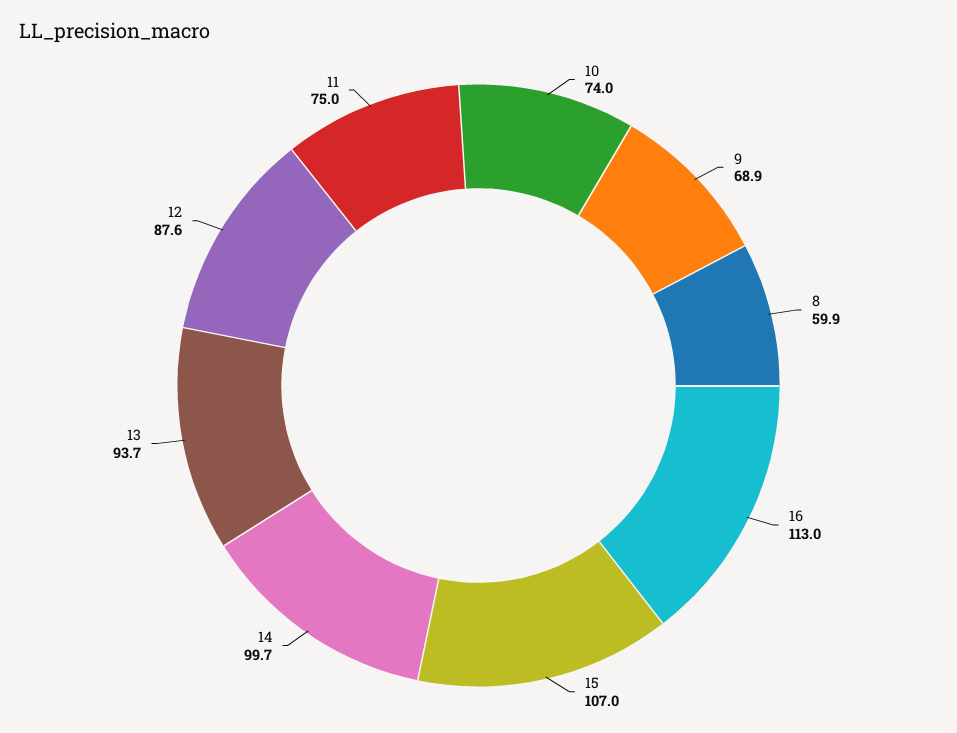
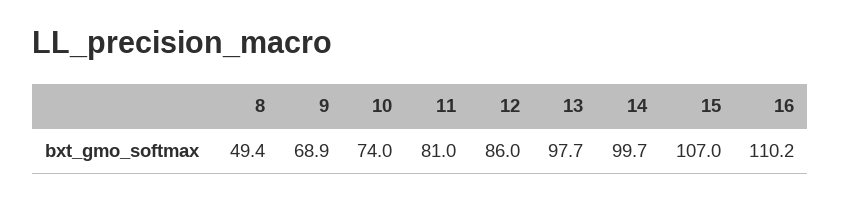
  {
    "10": 74,
    "9": 68.9,
-   "8": 59.9,
+   "8": 49.4,
-   "16": 113,
+   "16": 110.2,
    "15": 107,
    "14": 99.7,
-   "13": 93.7,
+   "13": 97.7,
-   "12": 87.6,
+   "12": 86,
-   "11": 75
+   "11": 81
  }

